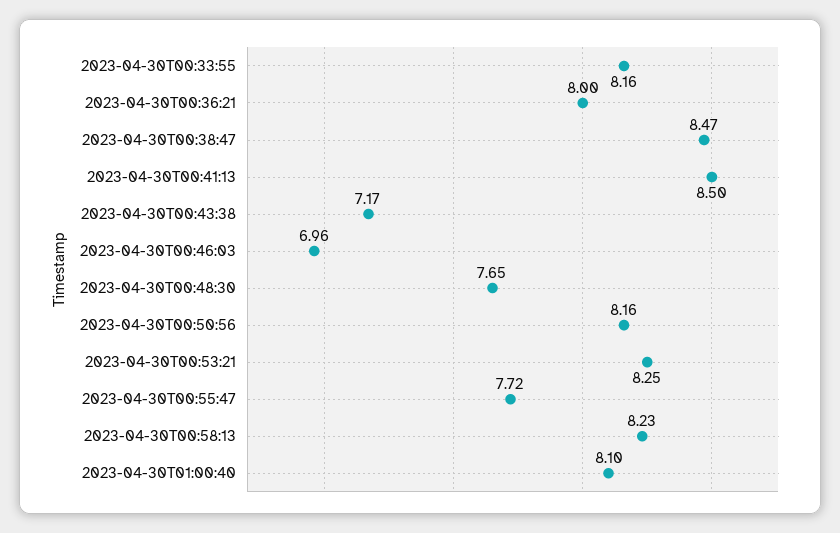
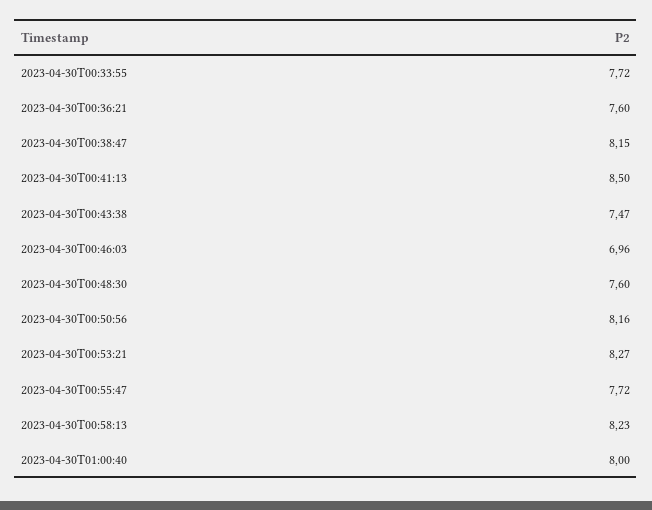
  {
-   "2023-04-30T00:33:55": 8.16,
+   "2023-04-30T00:33:55": 7.72,
-   "2023-04-30T00:36:21": 8,
+   "2023-04-30T00:36:21": 7.6,
-   "2023-04-30T00:38:47": 8.47,
+   "2023-04-30T00:38:47": 8.15,
    "2023-04-30T00:41:13": 8.5,
-   "2023-04-30T00:43:38": 7.17,
+   "2023-04-30T00:43:38": 7.47,
    "2023-04-30T00:46:03": 6.96,
-   "2023-04-30T00:48:30": 7.65,
+   "2023-04-30T00:48:30": 7.6,
    "2023-04-30T00:50:56": 8.16,
-   "2023-04-30T00:53:21": 8.25,
+   "2023-04-30T00:53:21": 8.27,
    "2023-04-30T00:55:47": 7.72,
    "2023-04-30T00:58:13": 8.23,
-   "2023-04-30T01:00:40": 8.1
+   "2023-04-30T01:00:40": 8
  }

